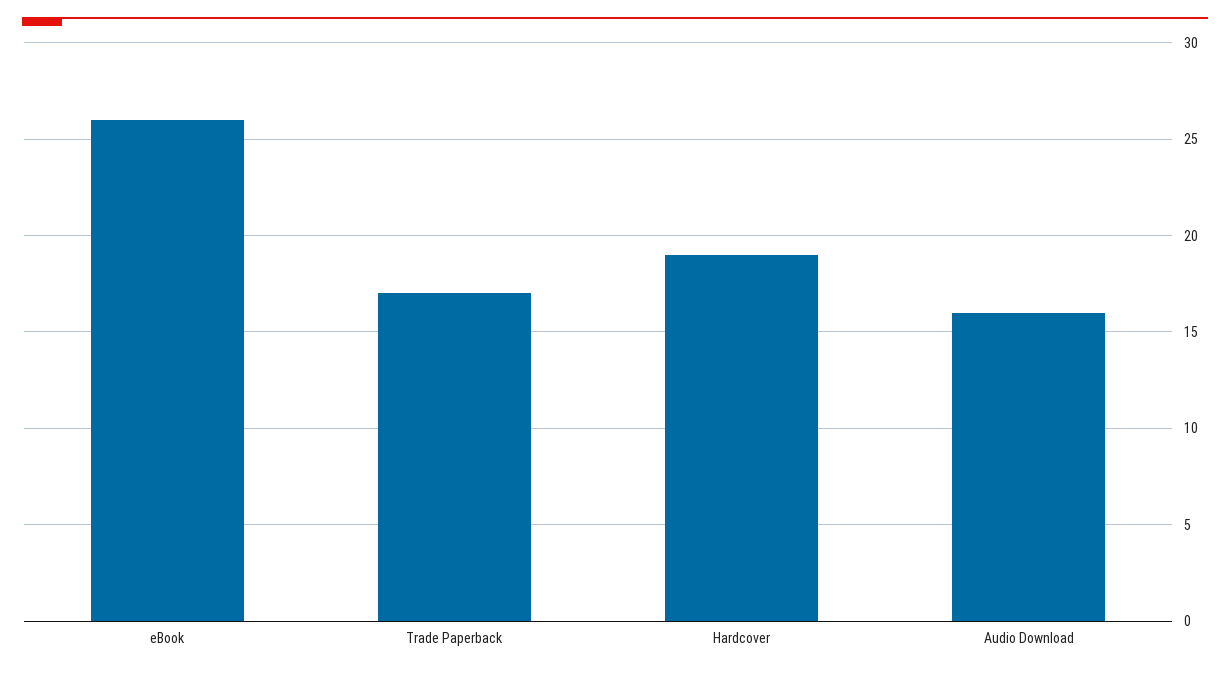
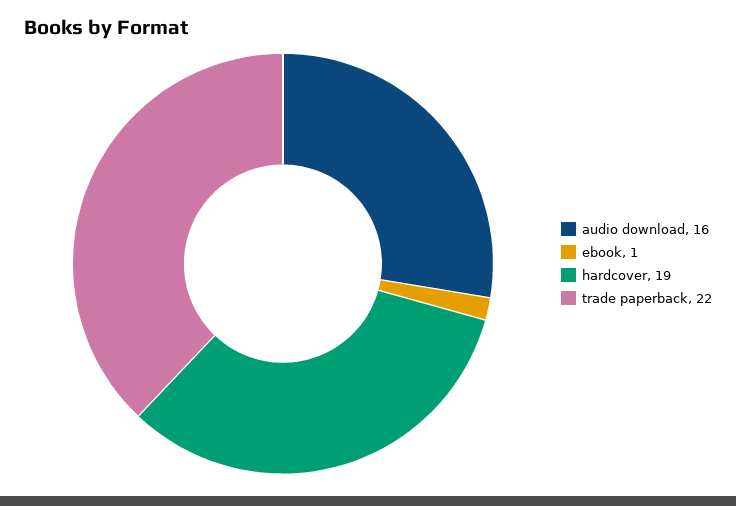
  {
-   "eBook": 26,
+   "eBook": 1,
-   "Trade Paperback": 17,
+   "Trade Paperback": 22,
    "Hardcover": 19,
    "Audio Download": 16
  }

